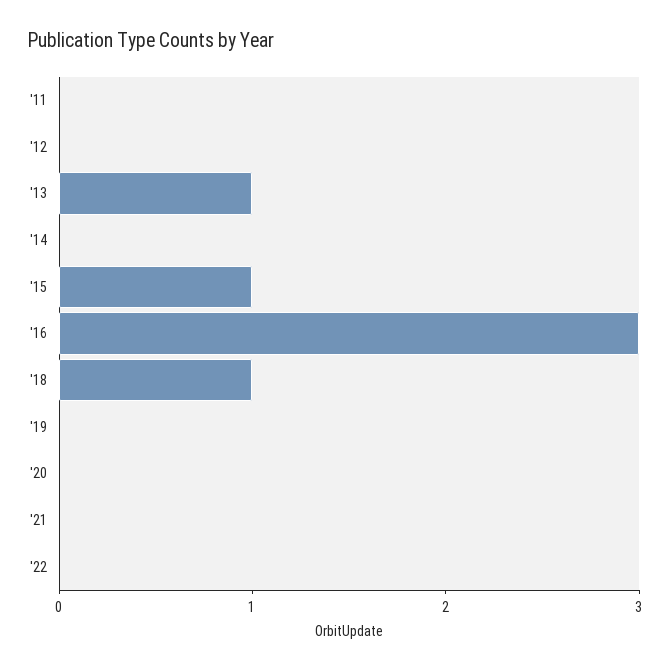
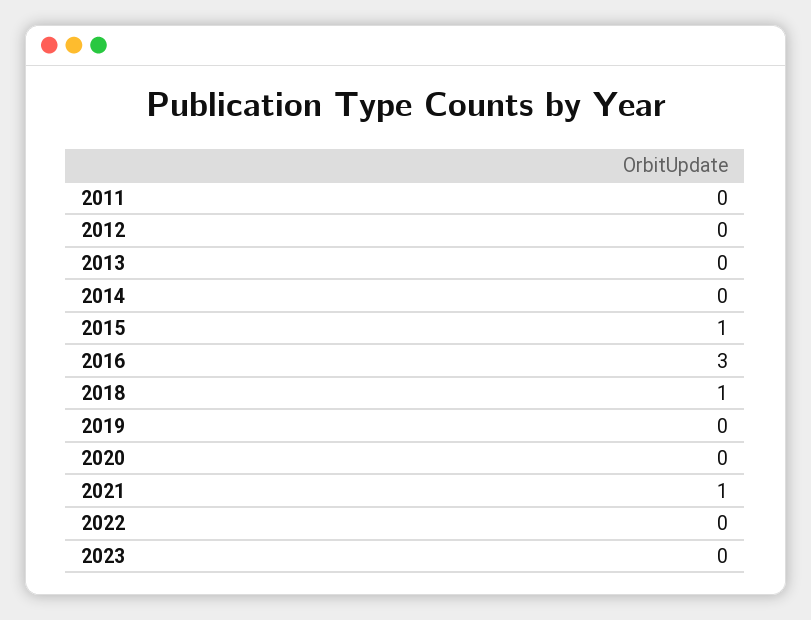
  {
    "'11": 0,
    "'12": 0,
-   "'13": 1,
+   "'13": 0,
    "'14": 0,
    "'15": 1,
    "'16": 3,
    "'18": 1,
    "'19": 0,
    "'20": 0,
-   "'21": 0,
+   "'21": 1,
-   "'22": 0
+   "'22": 0,
+   "2023": 0
  }

